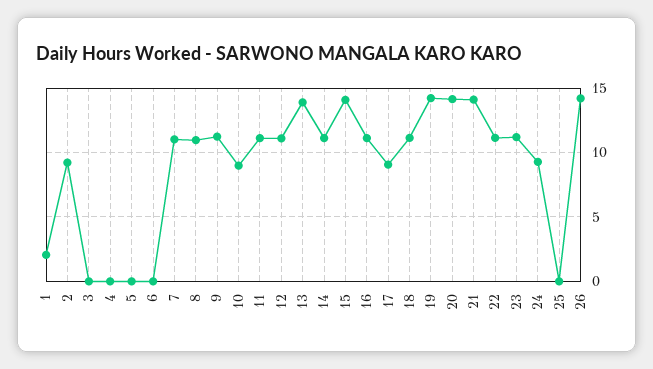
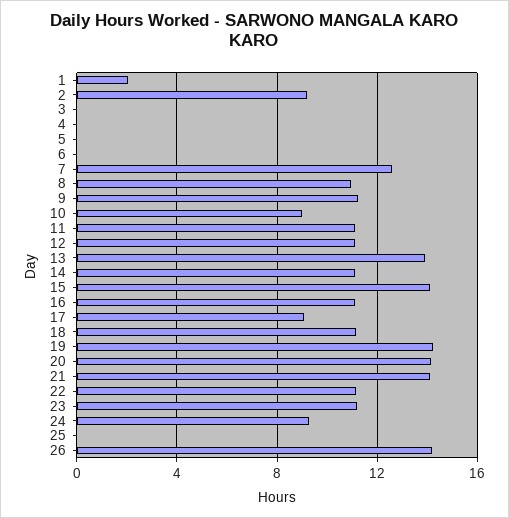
  {
    "1": 2,
    "2": 9,
    "3": 0,
    "4": 0,
    "5": 0,
    "6": 0,
-   "7": 11,
+   "7": 12.5,
    "8": 11,
    "9": 11,
    "10": 9,
    "11": 11,
    "12": 11,
    "13": 14,
    "14": 11,
    "15": 14,
    "16": 11,
    "17": 9,
    "18": 11,
    "19": 14,
    "20": 14,
    "21": 14,
    "22": 11,
    "23": 11,
    "24": 9.5,
    "25": 0,
    "26": 14
  }

